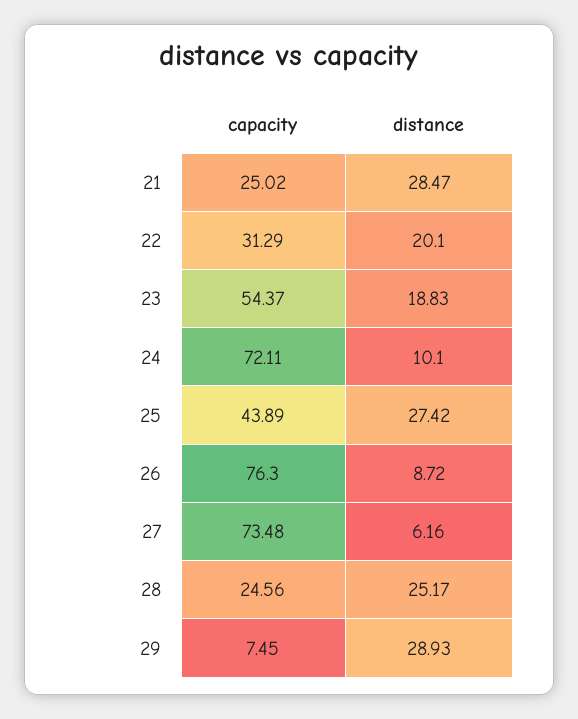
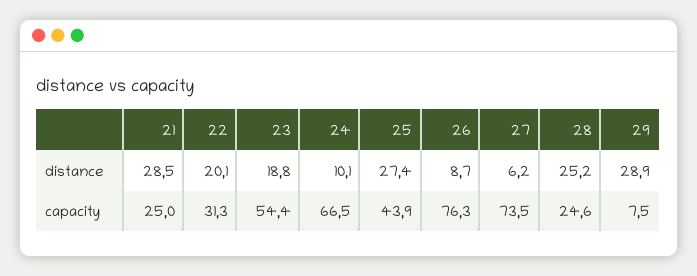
  {
    "capacity": {
      "21": 25.02,
      "22": 31.29,
      "23": 54.37,
-     "24": 72.11,
+     "24": 66.5,
      "25": 43.89,
      "26": 76.3,
      "27": 73.48,
      "28": 24.56,
      "29": 7.45
    },
    "distance": {
      "21": 28.47,
      "22": 20.1,
      "23": 18.83,
      "24": 10.1,
      "25": 27.42,
      "26": 8.72,
      "27": 6.16,
      "28": 25.17,
      "29": 28.93
    }
  }

